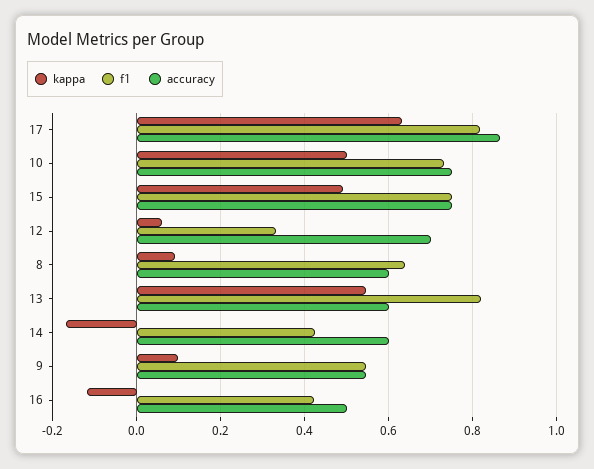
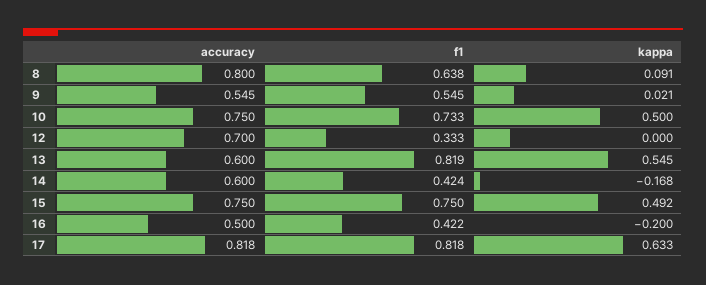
  {
    "kappa": {
      "17": 0.633,
      "10": 0.5,
      "15": 0.492,
-     "12": 0.06,
+     "12": 0,
      "8": 0.091,
      "13": 0.545,
      "14": -0.168,
-     "9": 0.1,
+     "9": 0.021,
-     "16": -0.12
+     "16": -0.2
    },
    "f1": {
      "17": 0.818,
      "10": 0.733,
      "15": 0.75,
      "12": 0.333,
      "8": 0.638,
      "13": 0.819,
      "14": 0.424,
      "9": 0.545,
      "16": 0.422
    },
    "accuracy": {
-     "17": 0.86,
+     "17": 0.818,
      "10": 0.75,
      "15": 0.75,
      "12": 0.7,
-     "8": 0.6,
+     "8": 0.8,
      "13": 0.6,
      "14": 0.6,
      "9": 0.545,
      "16": 0.5
    }
  }

